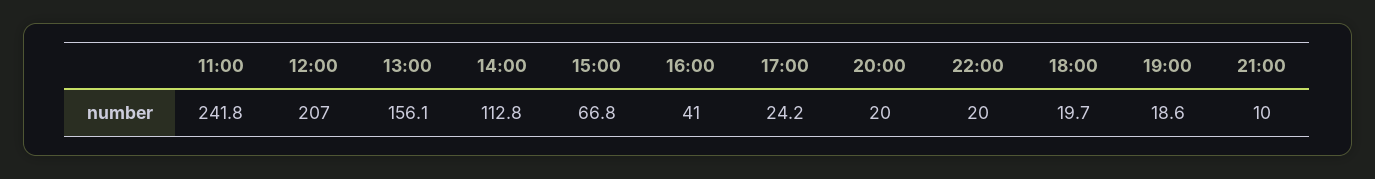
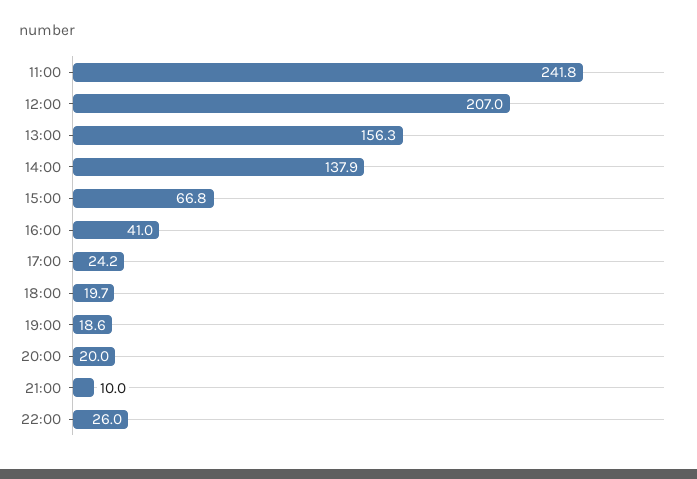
  {
    "11:00": 241.8,
    "12:00": 207,
-   "13:00": 156.1,
+   "13:00": 156.3,
-   "14:00": 112.8,
+   "14:00": 137.9,
    "15:00": 66.8,
    "16:00": 41,
    "17:00": 24.2,
    "20:00": 20,
-   "22:00": 20,
+   "22:00": 26,
    "18:00": 19.7,
    "19:00": 18.6,
    "21:00": 10
  }

